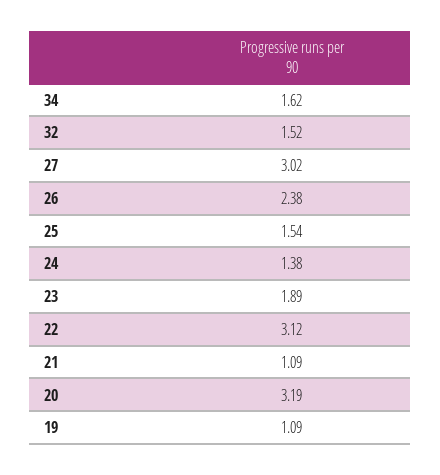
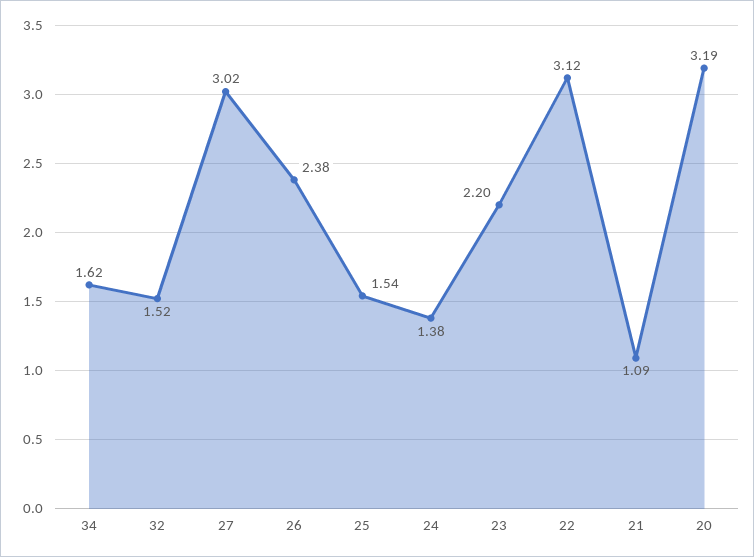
  {
    "34": 1.62,
    "32": 1.52,
    "27": 3.02,
    "26": 2.38,
    "25": 1.54,
    "24": 1.38,
-   "23": 1.89,
+   "23": 2.2,
    "22": 3.12,
    "21": 1.09,
-   "20": 3.19,
+   "20": 3.19
-   "19": 1.09
  }

